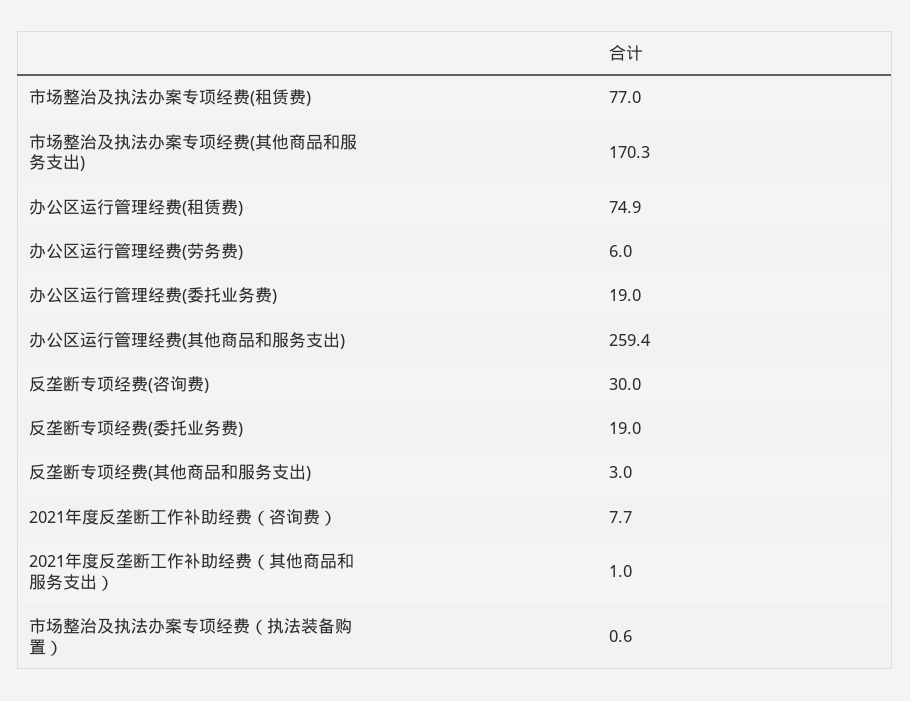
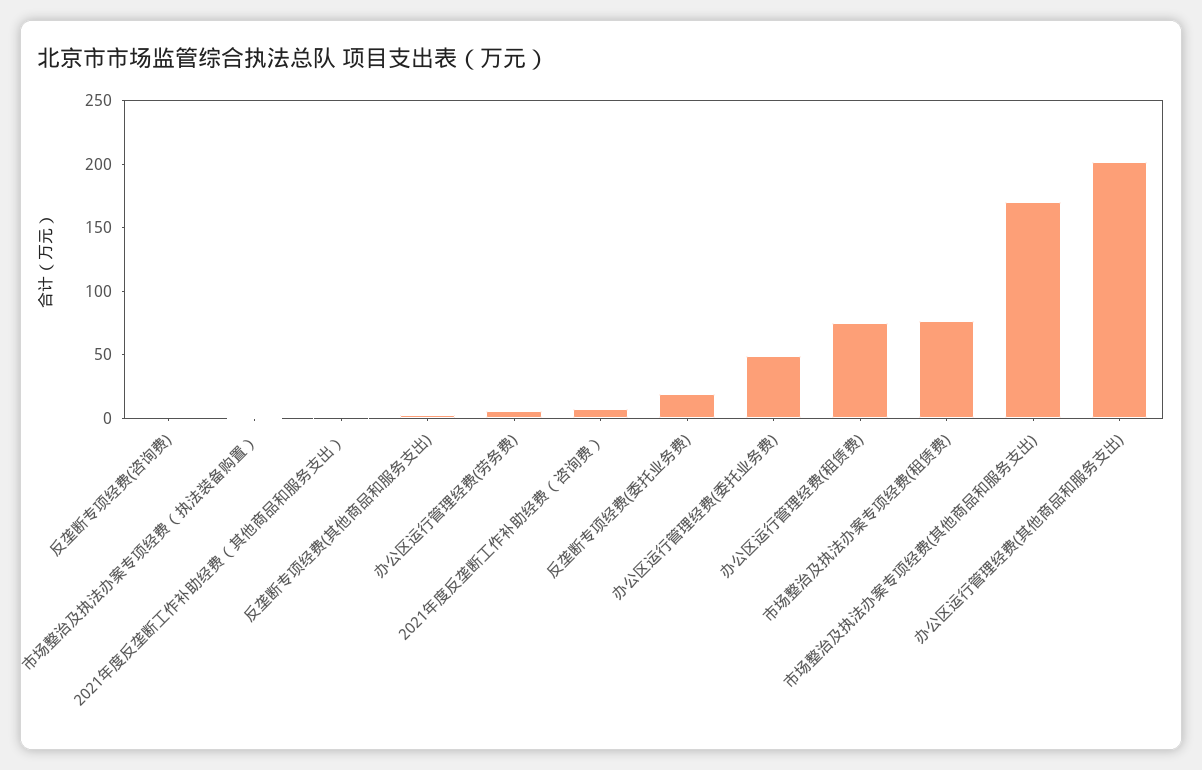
  {
    "市场整治及执法办案专项经费(租赁费)": 77,
    "市场整治及执法办案专项经费(其他商品和服务支出)": 170.3,
    "办公区运行管理经费(租赁费)": 74.9,
    "办公区运行管理经费(劳务费)": 6,
-   "办公区运行管理经费(委托业务费)": 19,
+   "办公区运行管理经费(委托业务费)": 50,
-   "办公区运行管理经费(其他商品和服务支出)": 259.4,
+   "办公区运行管理经费(其他商品和服务支出)": 200,
-   "反垄断专项经费(咨询费)": 30,
+   "反垄断专项经费(咨询费)": 0,
    "反垄断专项经费(委托业务费)": 19,
    "反垄断专项经费(其他商品和服务支出)": 3,
    "2021年度反垄断工作补助经费（咨询费）": 7.7,
    "2021年度反垄断工作补助经费（其他商品和服务支出）": 1,
    "市场整治及执法办案专项经费（执法装备购置）": 0.6
  }

